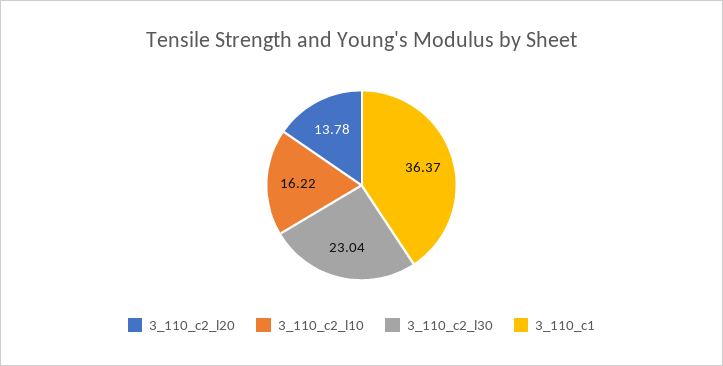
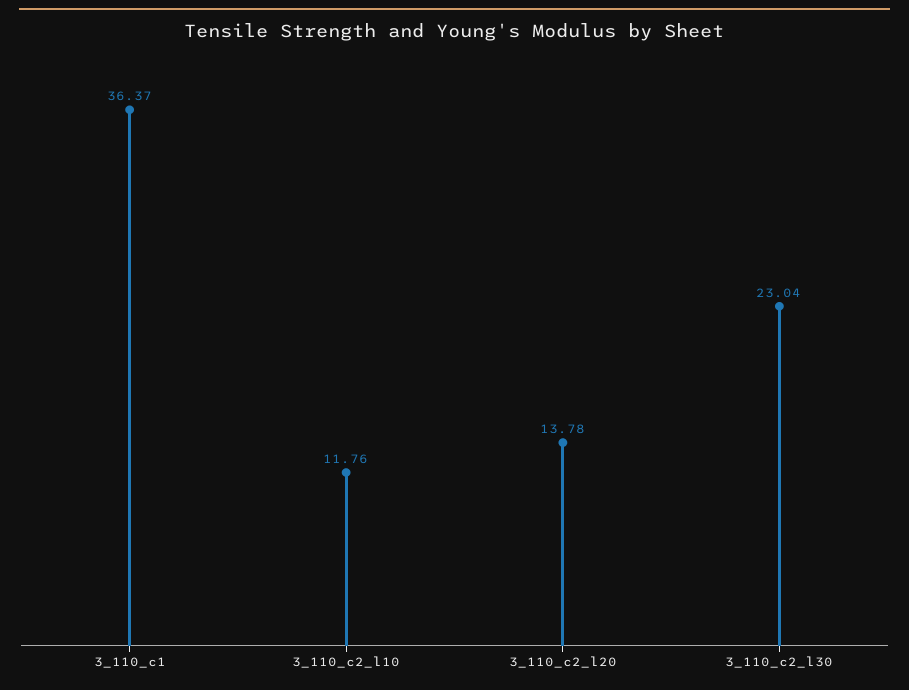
  {
    "3_110_c2_l20": 13.78,
-   "3_110_c2_l10": 16.22,
+   "3_110_c2_l10": 11.76,
    "3_110_c2_l30": 23.04,
    "3_110_c1": 36.37
  }

